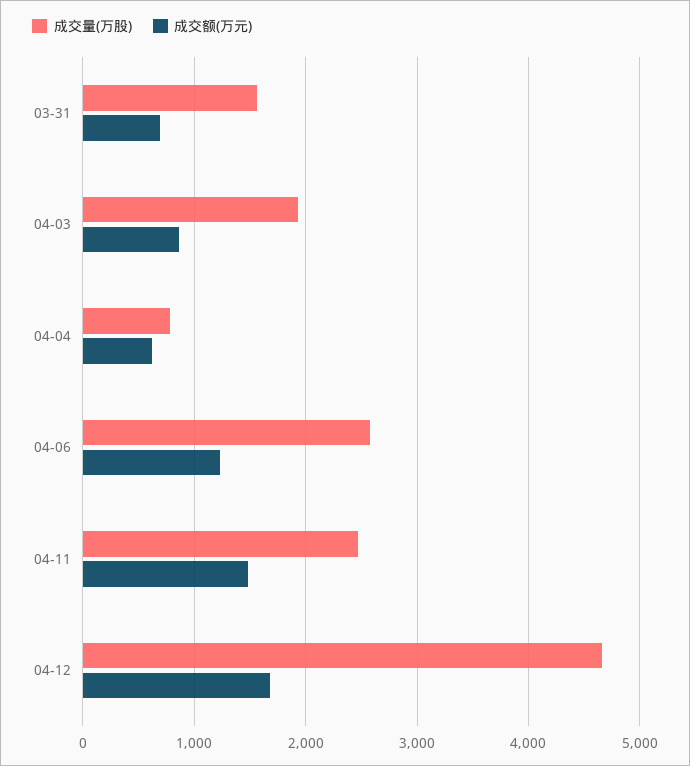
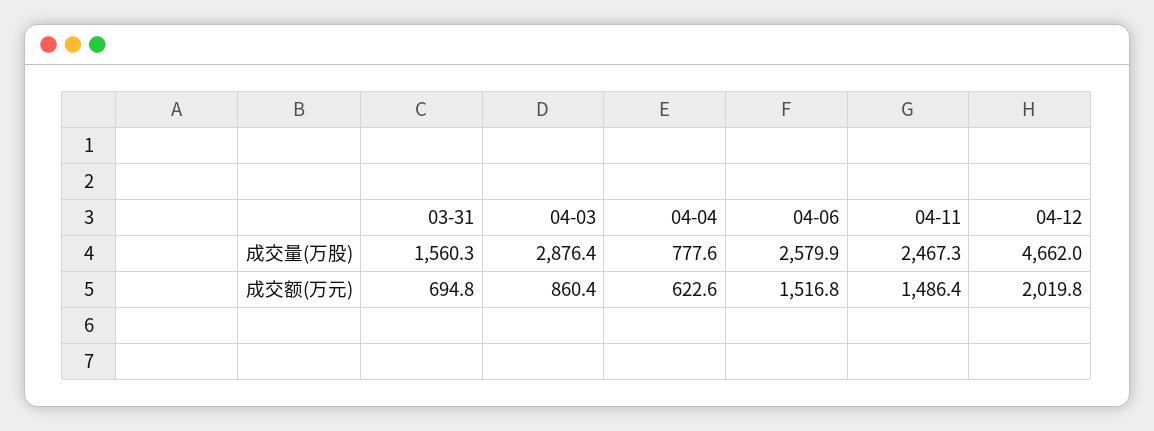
  {
    "成交量(万股)": {
      "03-31": 1560.3,
-     "04-03": 1900,
+     "04-03": 2876.4,
      "04-04": 777.6,
      "04-06": 2579.9,
      "04-11": 2467.3,
      "04-12": 4662
    },
    "成交额(万元)": {
      "03-31": 694.8,
      "04-03": 860.4,
      "04-04": 622.6,
-     "04-06": 1200,
+     "04-06": 1516.8,
      "04-11": 1486.4,
-     "04-12": 1700
+     "04-12": 2019.8
    }
  }

